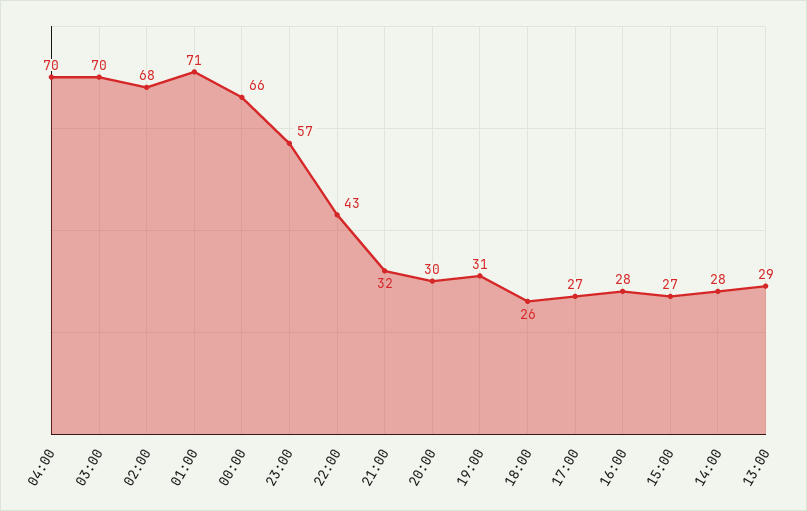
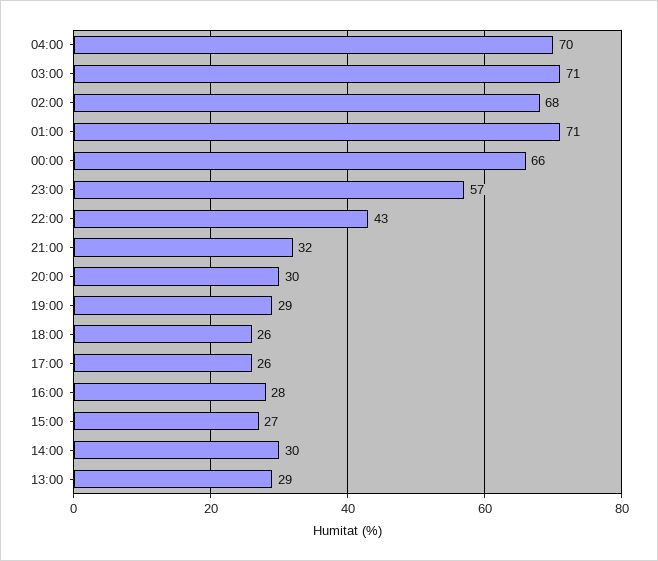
  {
    "04:00": 70,
-   "03:00": 70,
+   "03:00": 71,
    "02:00": 68,
    "01:00": 71,
    "00:00": 66,
    "23:00": 57,
    "22:00": 43,
    "21:00": 32,
    "20:00": 30,
-   "19:00": 31,
+   "19:00": 29,
    "18:00": 26,
-   "17:00": 27,
+   "17:00": 26,
    "16:00": 28,
    "15:00": 27,
-   "14:00": 28,
+   "14:00": 30,
    "13:00": 29
  }

